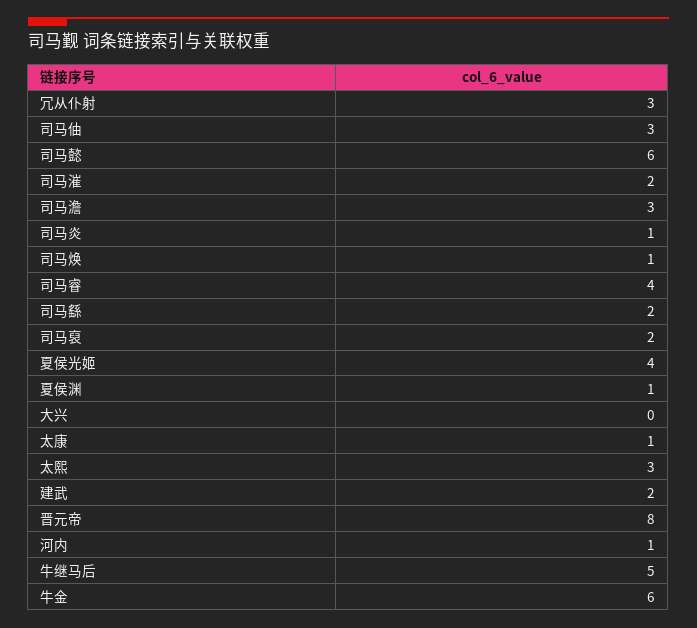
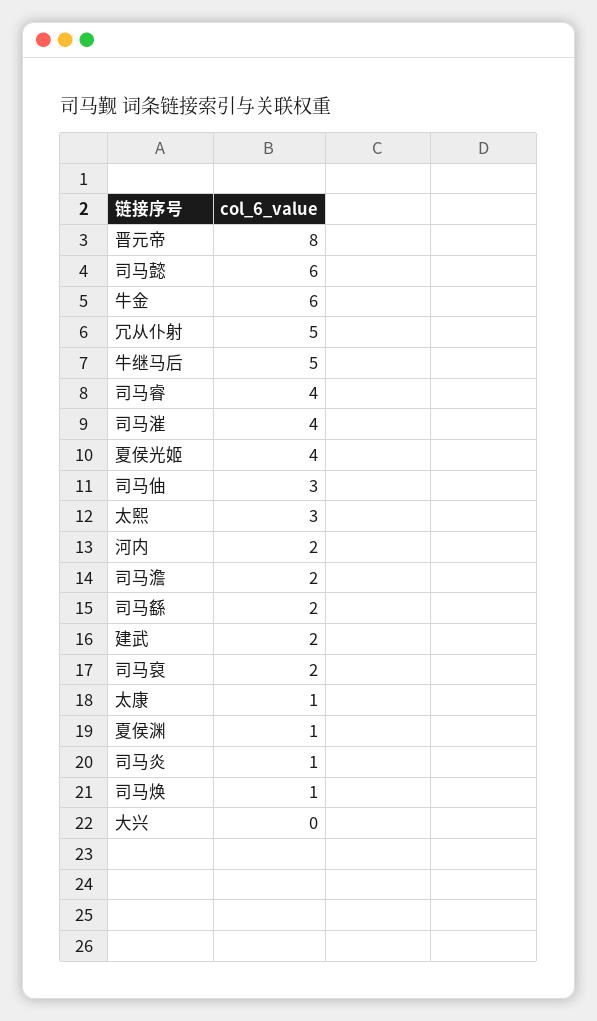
  {
-   "冗从仆射": 3,
+   "冗从仆射": 5,
    "司马伷": 3,
    "司马懿": 6,
-   "司马漼": 2,
+   "司马漼": 4,
-   "司马澹": 3,
+   "司马澹": 2,
    "司马炎": 1,
    "司马焕": 1,
    "司马睿": 4,
    "司马繇": 2,
    "司马裒": 2,
    "夏侯光姬": 4,
    "夏侯渊": 1,
    "大兴": 0,
    "太康": 1,
    "太熙": 3,
    "建武": 2,
    "晋元帝": 8,
-   "河内": 1,
+   "河内": 2,
    "牛继马后": 5,
    "牛金": 6
  }

